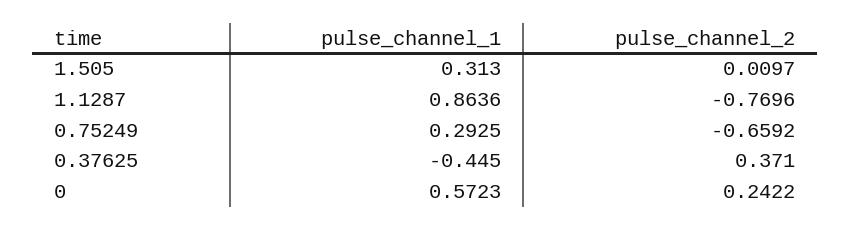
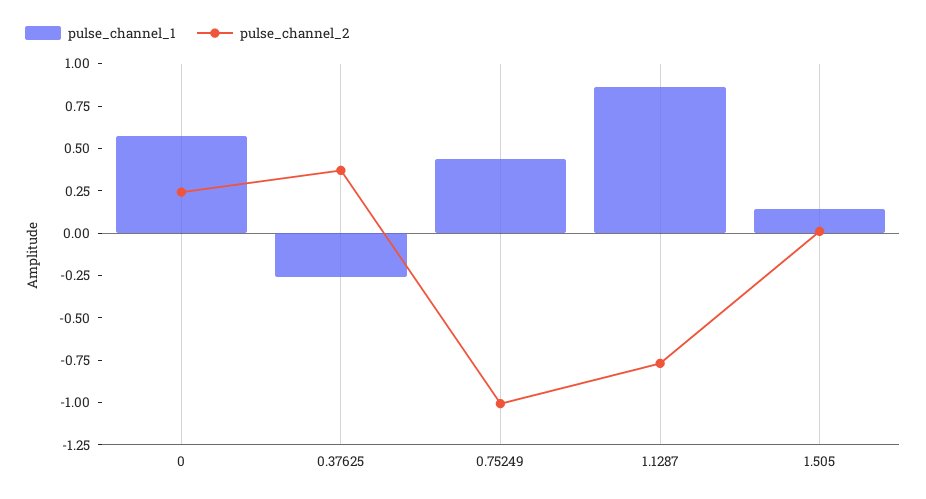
  {
    "pulse_channel_1": {
-     "1.505": 0.313,
+     "1.505": 0.15,
      "1.1287": 0.8636,
-     "0.75249": 0.2925,
+     "0.75249": 0.45,
-     "0.37625": -0.445,
+     "0.37625": -0.25,
      "0": 0.5723
    },
    "pulse_channel_2": {
      "1.505": 0.0097,
      "1.1287": -0.7696,
-     "0.75249": -0.6592,
+     "0.75249": -1,
      "0.37625": 0.371,
      "0": 0.2422
    }
  }

